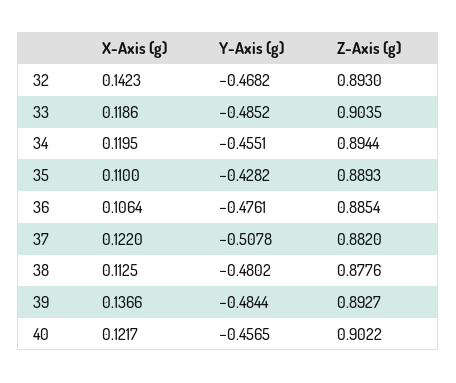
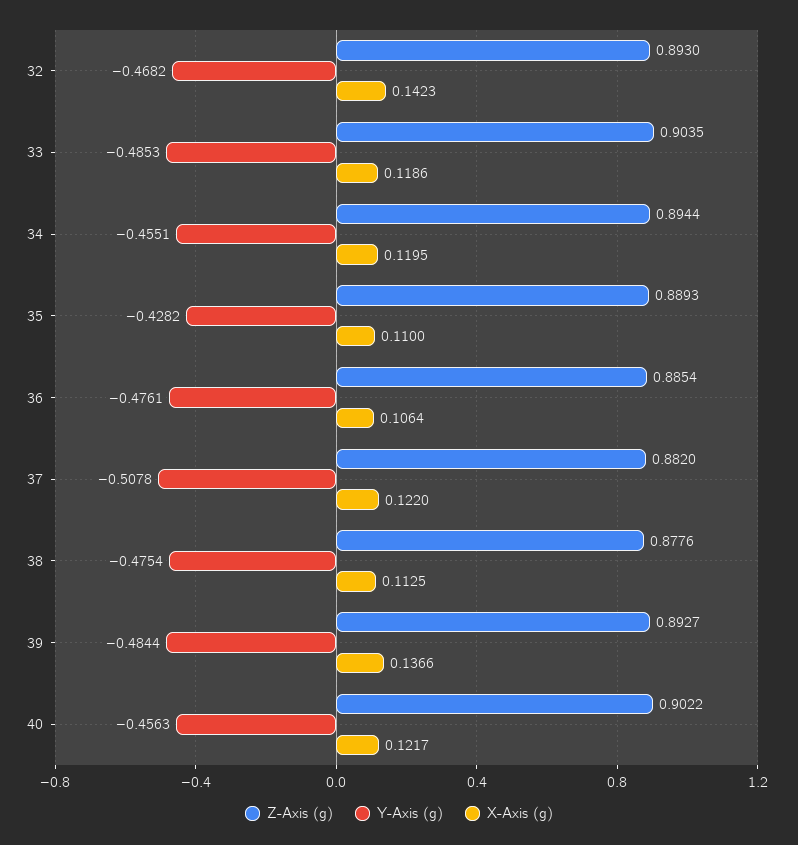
  {
    "X-Axis (g)": {
      "32": 0.1423,
      "33": 0.1186,
      "34": 0.1195,
      "35": 0.11,
      "36": 0.1064,
      "37": 0.122,
      "38": 0.1125,
      "39": 0.1366,
      "40": 0.1217
    },
    "Y-Axis (g)": {
      "32": -0.4682,
-     "33": -0.4852,
+     "33": -0.4853,
      "34": -0.4551,
      "35": -0.4282,
      "36": -0.4761,
      "37": -0.5078,
-     "38": -0.4802,
+     "38": -0.4754,
      "39": -0.4844,
-     "40": -0.4565
+     "40": -0.4563
    },
    "Z-Axis (g)": {
      "32": 0.893,
      "33": 0.9035,
      "34": 0.8944,
      "35": 0.8893,
      "36": 0.8854,
      "37": 0.882,
      "38": 0.8776,
      "39": 0.8927,
      "40": 0.9022
    }
  }

